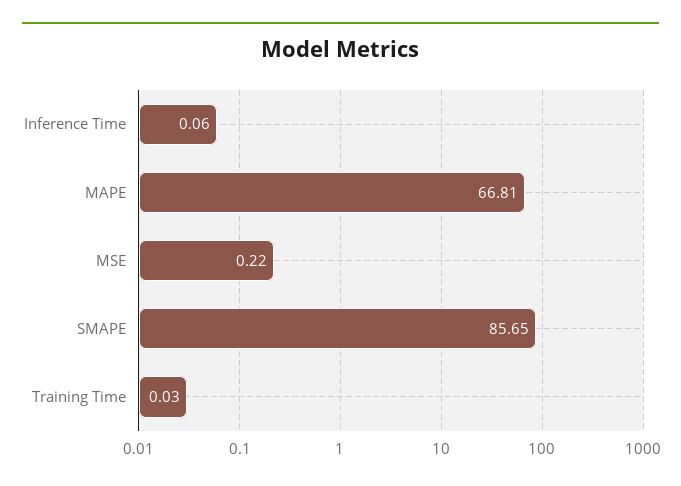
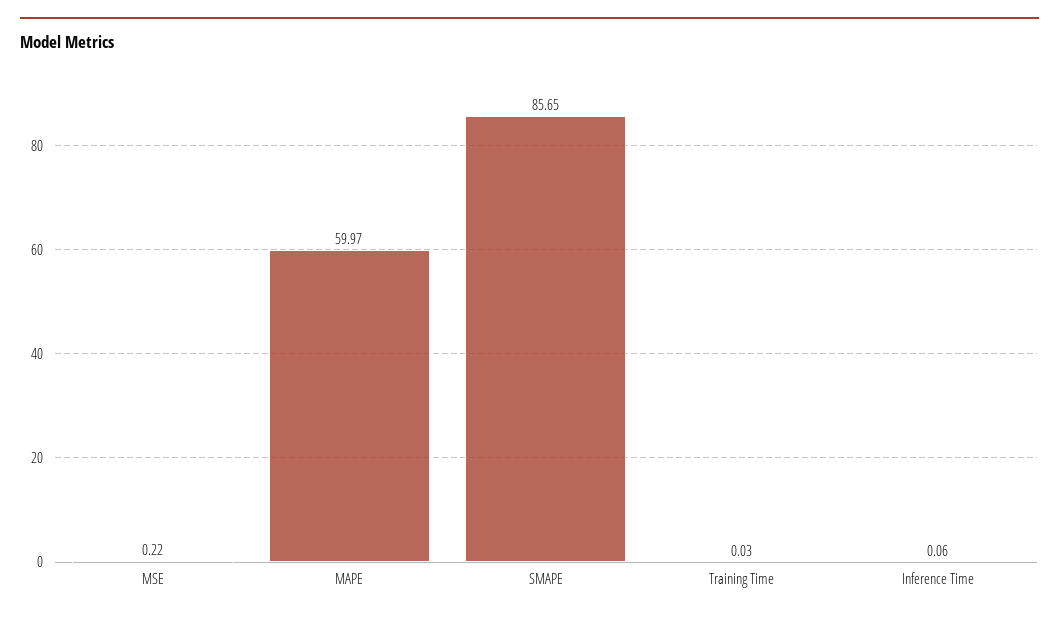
  {
    "Inference Time": 0.06,
-   "MAPE": 66.81,
+   "MAPE": 59.97,
    "MSE": 0.22,
    "SMAPE": 85.65,
    "Training Time": 0.03
  }

